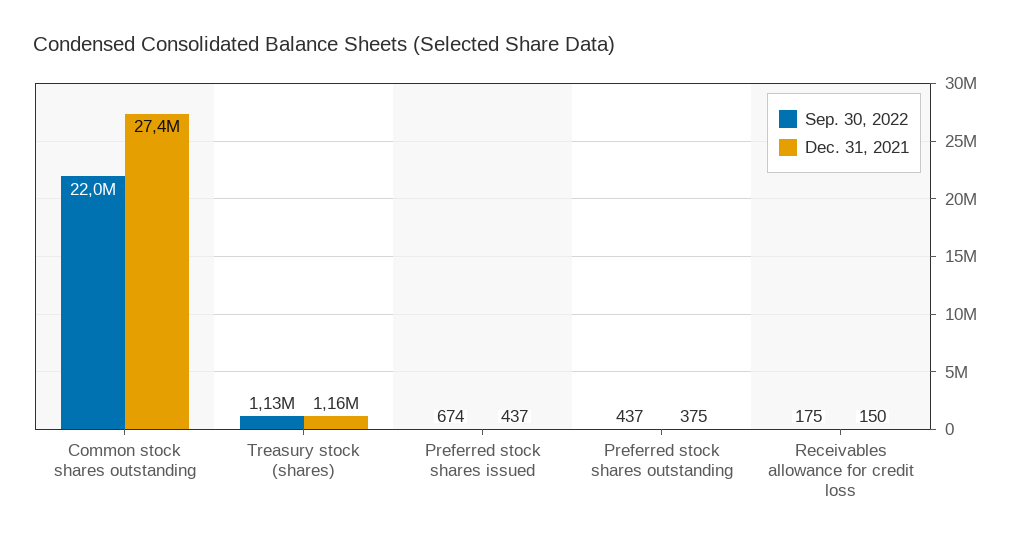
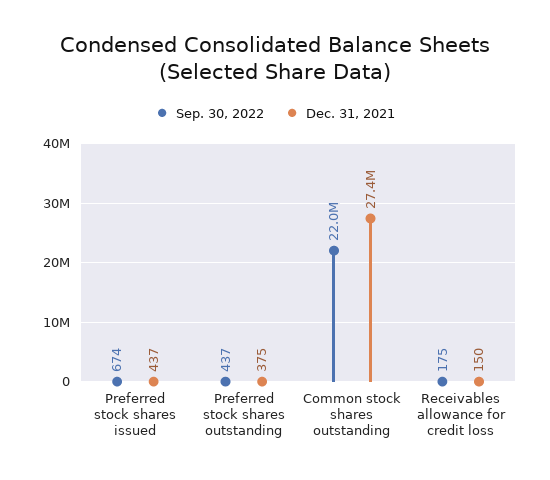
  {
    "Sep. 30, 2022": {
      "Common stock shares outstanding": 22000000,
-     "Treasury stock (shares)": 1130000,
      "Preferred stock shares issued": 674,
      "Preferred stock shares outstanding": 437,
      "Receivables allowance for credit loss": 175
    },
    "Dec. 31, 2021": {
      "Common stock shares outstanding": 27400000,
-     "Treasury stock (shares)": 1160000,
      "Preferred stock shares issued": 437,
      "Preferred stock shares outstanding": 375,
      "Receivables allowance for credit loss": 150
    }
  }

